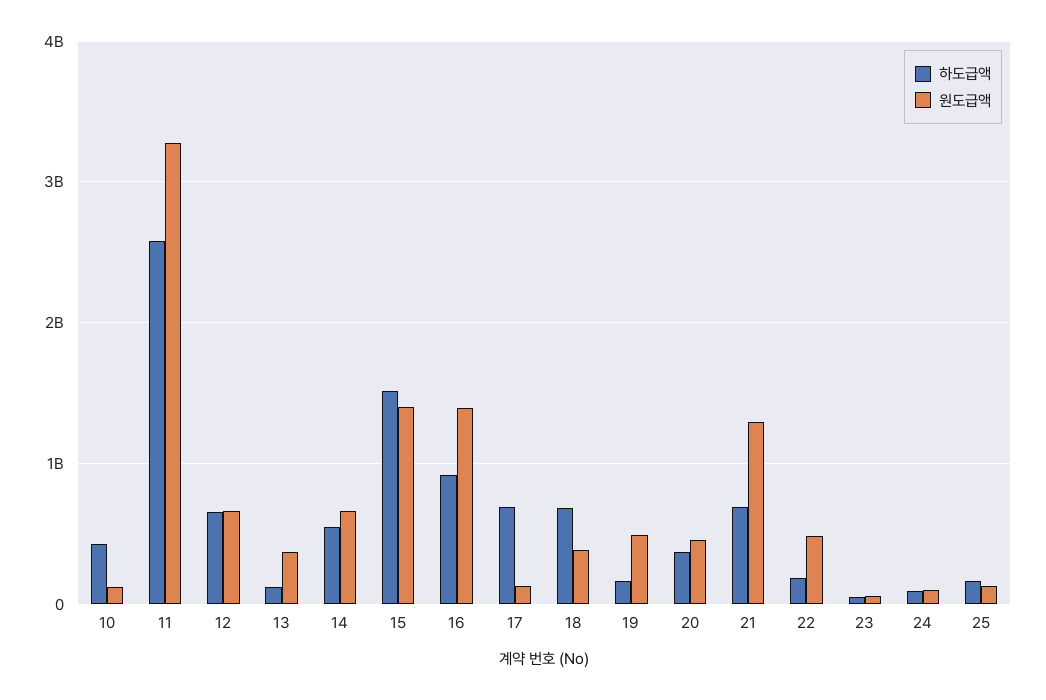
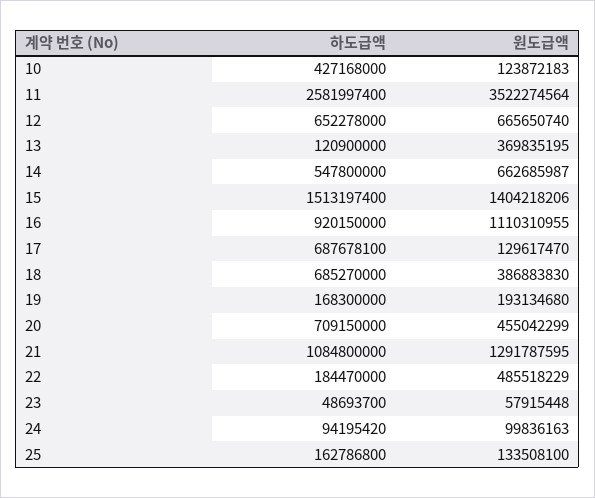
  {
    "하도급액": {
      "10": 427168000,
      "11": 2581997400,
      "12": 652278000,
      "13": 120900000,
      "14": 547800000,
      "15": 1513197400,
      "16": 920150000,
      "17": 687678100,
      "18": 685270000,
      "19": 168300000,
-     "20": 400000000,
+     "20": 709150000,
-     "21": 700000000,
+     "21": 1084800000,
      "22": 184470000,
      "23": 48693700,
      "24": 94195420,
      "25": 162786800
    },
    "원도급액": {
      "10": 123872183,
-     "11": 3300000000,
+     "11": 3522274564,
      "12": 665650740,
      "13": 369835195,
      "14": 662685987,
      "15": 1404218206,
-     "16": 1400000000,
+     "16": 1110310955,
      "17": 129617470,
      "18": 386883830,
-     "19": 500000000,
+     "19": 193134680,
      "20": 455042299,
      "21": 1291787595,
      "22": 485518229,
      "23": 57915448,
      "24": 99836163,
      "25": 133508100
    }
  }

